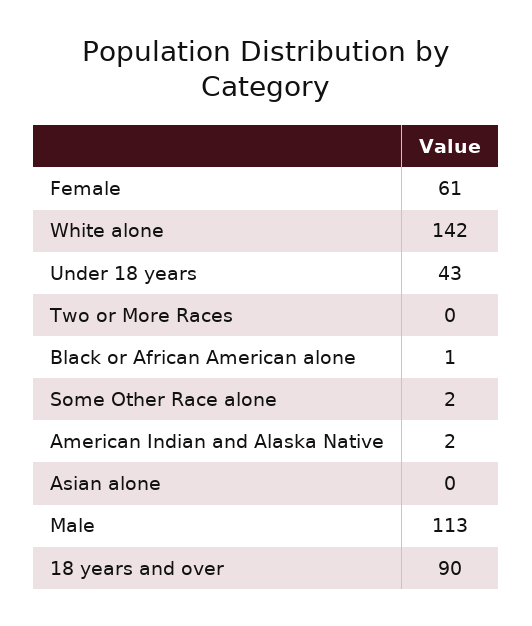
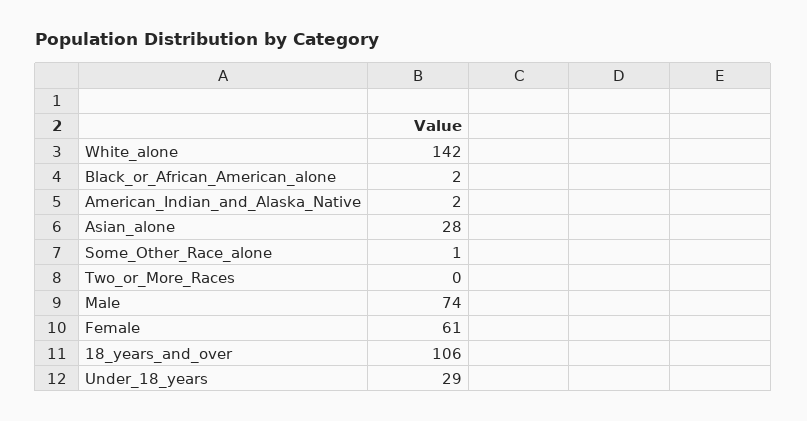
  {
    "Female": 61,
    "White alone": 142,
-   "Under 18 years": 43,
+   "Under 18 years": 29,
    "Two or More Races": 0,
-   "Black or African American alone": 1,
+   "Black or African American alone": 2,
-   "Some Other Race alone": 2,
+   "Some Other Race alone": 1,
    "American Indian and Alaska Native": 2,
-   "Asian alone": 0,
+   "Asian alone": 28,
-   "Male": 113,
+   "Male": 74,
-   "18 years and over": 90
+   "18 years and over": 106
  }

